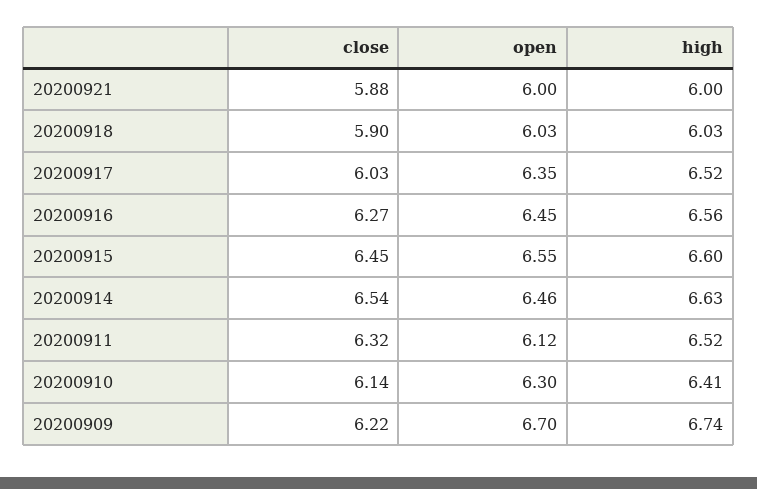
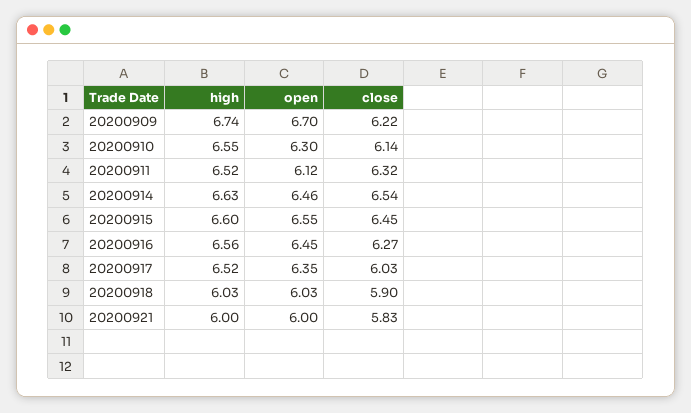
  {
    "close": {
-     "20200921": 5.88,
+     "20200921": 5.83,
      "20200918": 5.9,
      "20200917": 6.03,
      "20200916": 6.27,
      "20200915": 6.45,
      "20200914": 6.54,
      "20200911": 6.32,
      "20200910": 6.14,
      "20200909": 6.22
    },
    "open": {
      "20200921": 6,
      "20200918": 6.03,
      "20200917": 6.35,
      "20200916": 6.45,
      "20200915": 6.55,
      "20200914": 6.46,
      "20200911": 6.12,
      "20200910": 6.3,
      "20200909": 6.7
    },
    "high": {
      "20200921": 6,
      "20200918": 6.03,
      "20200917": 6.52,
      "20200916": 6.56,
      "20200915": 6.6,
      "20200914": 6.63,
      "20200911": 6.52,
-     "20200910": 6.41,
+     "20200910": 6.55,
      "20200909": 6.74
    }
  }

